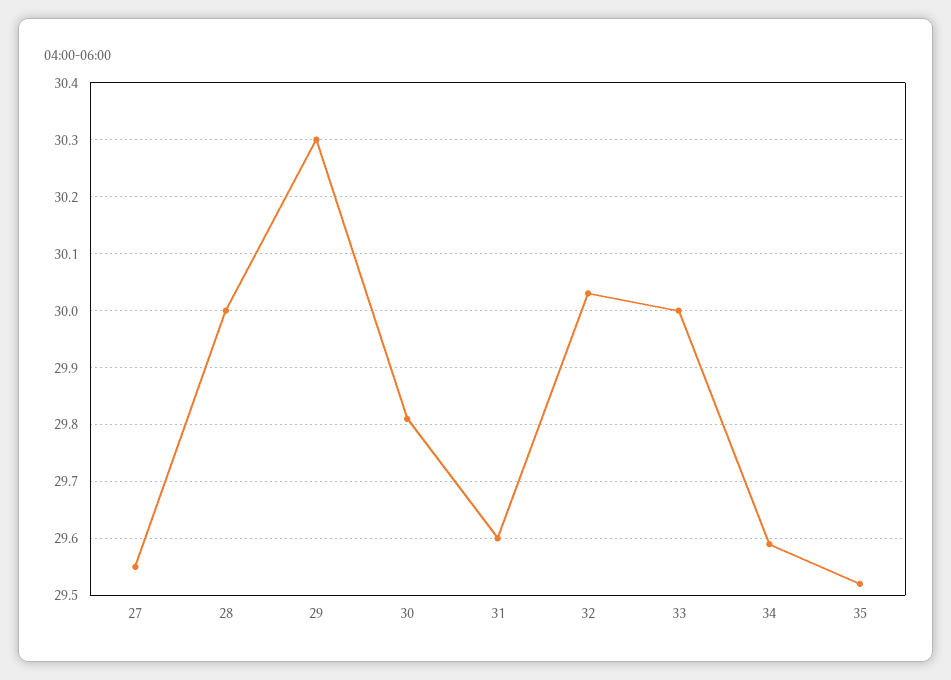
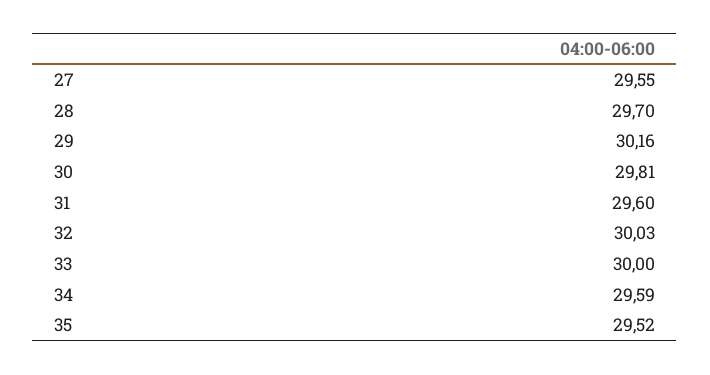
  {
    "27": 29.55,
-   "28": 30,
+   "28": 29.7,
-   "29": 30.3,
+   "29": 30.16,
    "30": 29.81,
    "31": 29.6,
    "32": 30.03,
    "33": 30,
    "34": 29.59,
    "35": 29.52
  }

